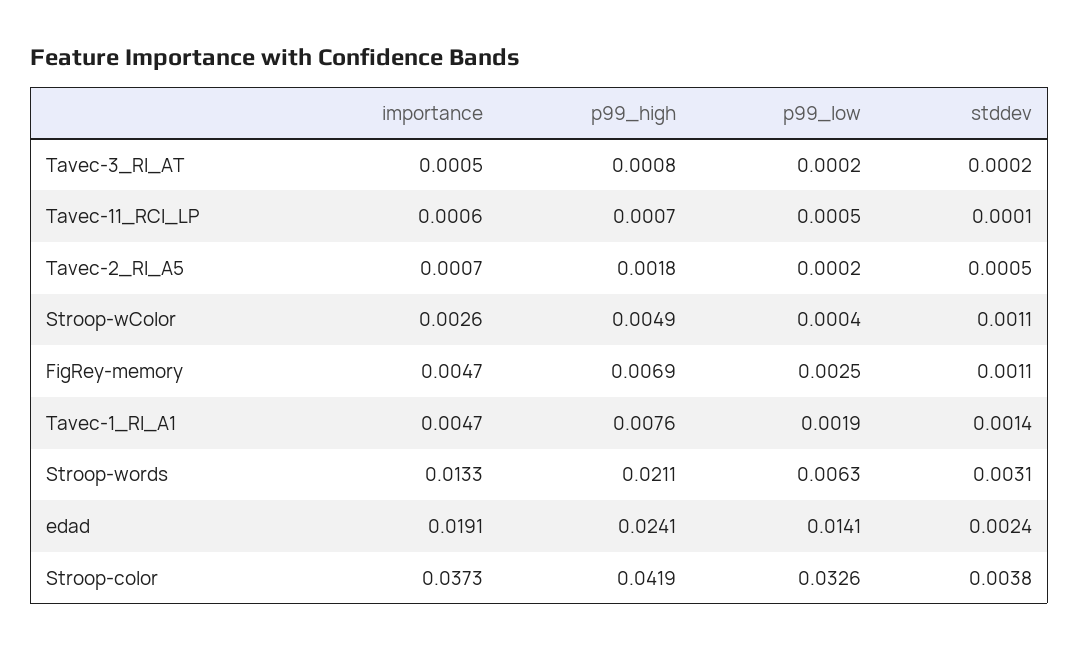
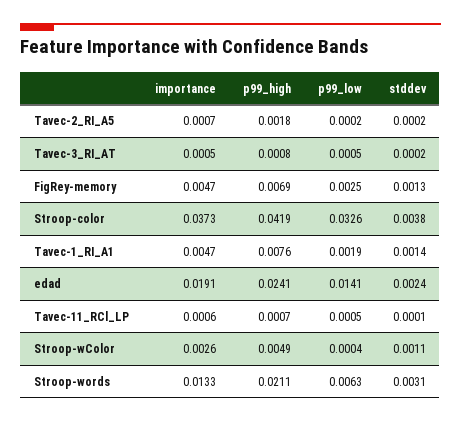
  {
    "importance": {
      "Tavec-3_RI_AT": 0.0005,
      "Tavec-11_RCl_LP": 0.0006,
      "Tavec-2_RI_A5": 0.0007,
      "Stroop-wColor": 0.0026,
      "FigRey-memory": 0.0047,
      "Tavec-1_RI_A1": 0.0047,
      "Stroop-words": 0.0133,
      "edad": 0.0191,
      "Stroop-color": 0.0373
    },
    "p99_high": {
      "Tavec-3_RI_AT": 0.0008,
      "Tavec-11_RCl_LP": 0.0007,
      "Tavec-2_RI_A5": 0.0018,
      "Stroop-wColor": 0.0049,
      "FigRey-memory": 0.0069,
      "Tavec-1_RI_A1": 0.0076,
      "Stroop-words": 0.0211,
      "edad": 0.0241,
      "Stroop-color": 0.0419
    },
    "p99_low": {
-     "Tavec-3_RI_AT": 0.0002,
+     "Tavec-3_RI_AT": 0.0005,
      "Tavec-11_RCl_LP": 0.0005,
      "Tavec-2_RI_A5": 0.0002,
      "Stroop-wColor": 0.0004,
      "FigRey-memory": 0.0025,
      "Tavec-1_RI_A1": 0.0019,
      "Stroop-words": 0.0063,
      "edad": 0.0141,
      "Stroop-color": 0.0326
    },
    "stddev": {
      "Tavec-3_RI_AT": 0.0002,
      "Tavec-11_RCl_LP": 0.0001,
-     "Tavec-2_RI_A5": 0.0005,
+     "Tavec-2_RI_A5": 0.0002,
      "Stroop-wColor": 0.0011,
-     "FigRey-memory": 0.0011,
+     "FigRey-memory": 0.0013,
      "Tavec-1_RI_A1": 0.0014,
      "Stroop-words": 0.0031,
      "edad": 0.0024,
      "Stroop-color": 0.0038
    }
  }

